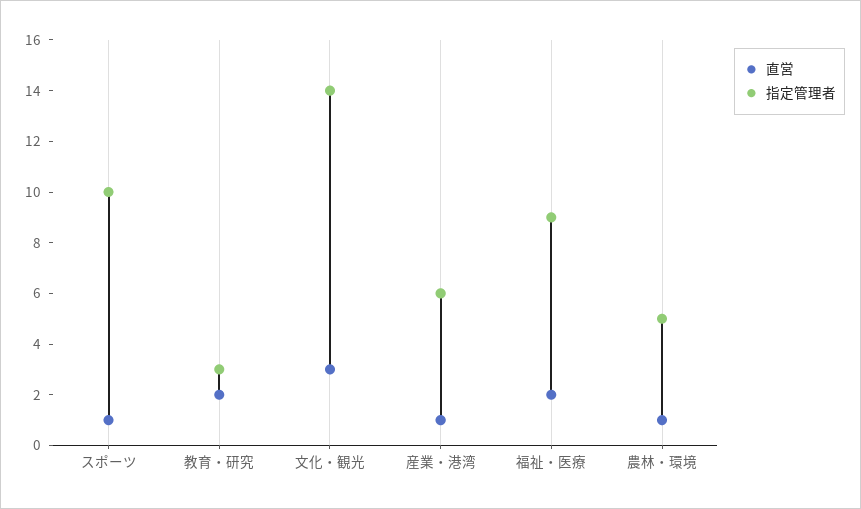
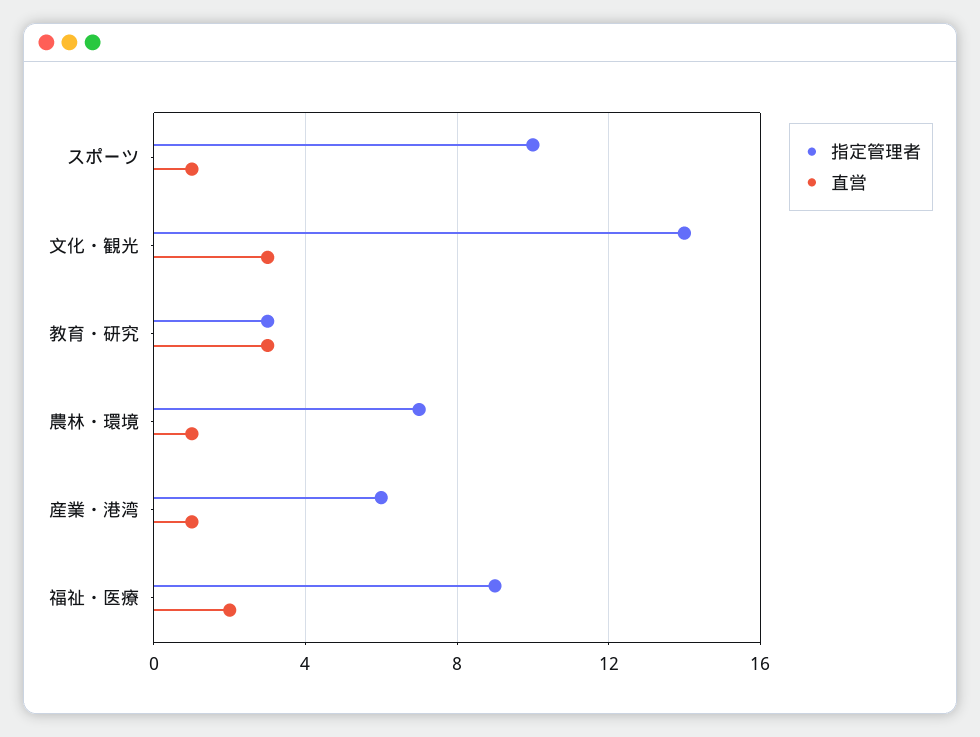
  {
    "直営": {
      "スポーツ": 1,
-     "教育・研究": 2,
+     "教育・研究": 3,
      "文化・観光": 3,
      "産業・港湾": 1,
      "福祉・医療": 2,
      "農林・環境": 1
    },
    "指定管理者": {
      "スポーツ": 10,
      "教育・研究": 3,
      "文化・観光": 14,
      "産業・港湾": 6,
      "福祉・医療": 9,
-     "農林・環境": 5
+     "農林・環境": 7
    }
  }

